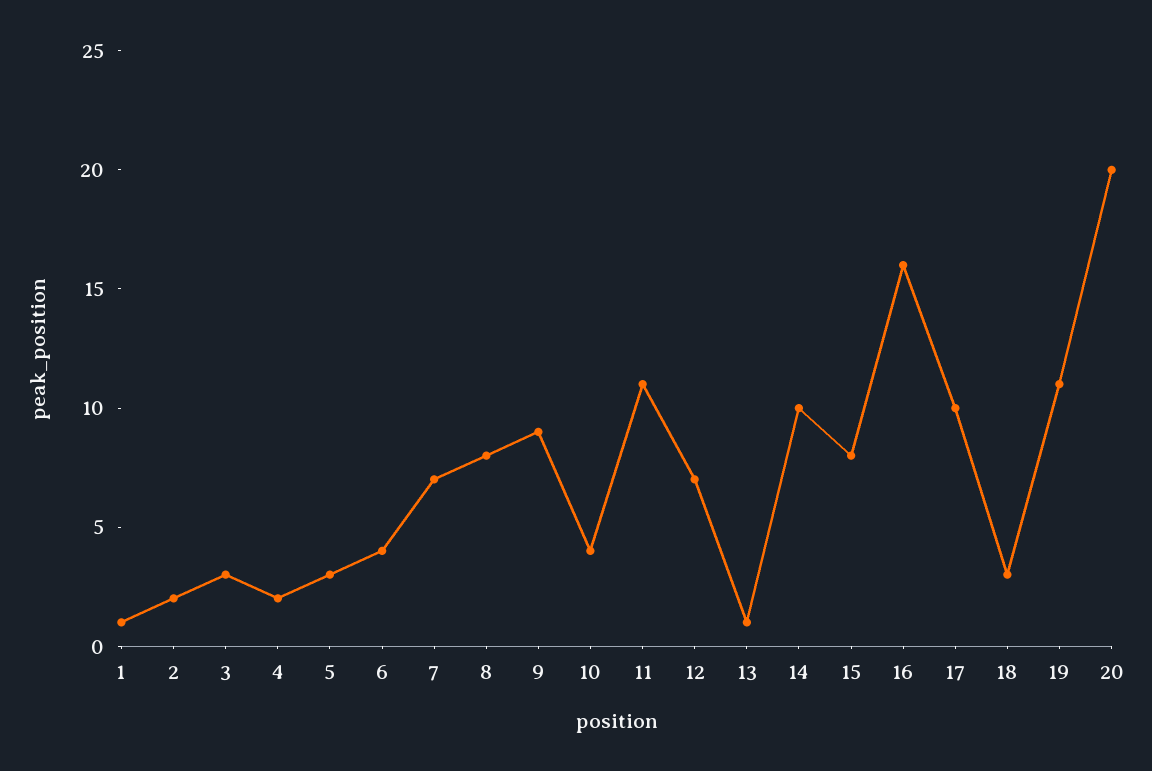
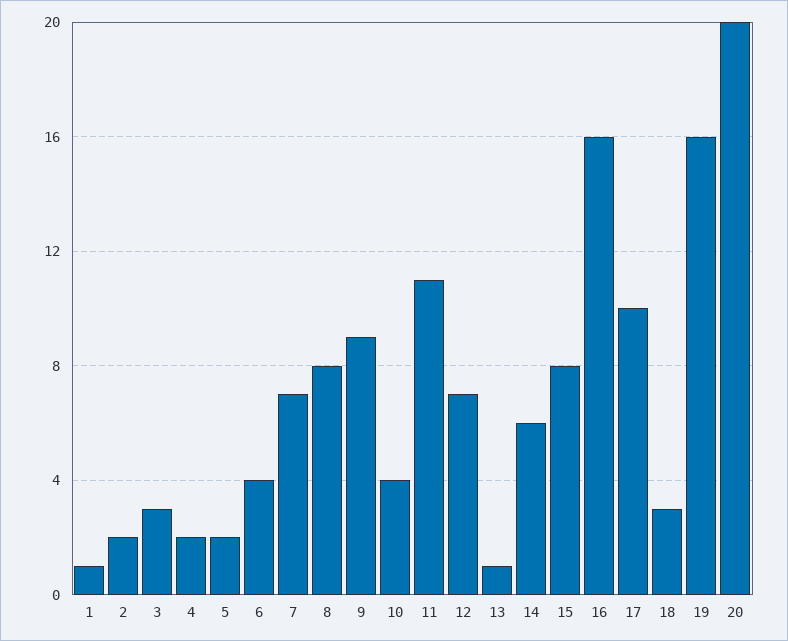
  {
    "1": 1,
    "2": 2,
    "3": 3,
    "4": 2,
-   "5": 3,
+   "5": 2,
    "6": 4,
    "7": 7,
    "8": 8,
    "9": 9,
    "10": 4,
    "11": 11,
    "12": 7,
    "13": 1,
-   "14": 10,
+   "14": 6,
    "15": 8,
    "16": 16,
    "17": 10,
    "18": 3,
-   "19": 11,
+   "19": 16,
    "20": 20
  }

